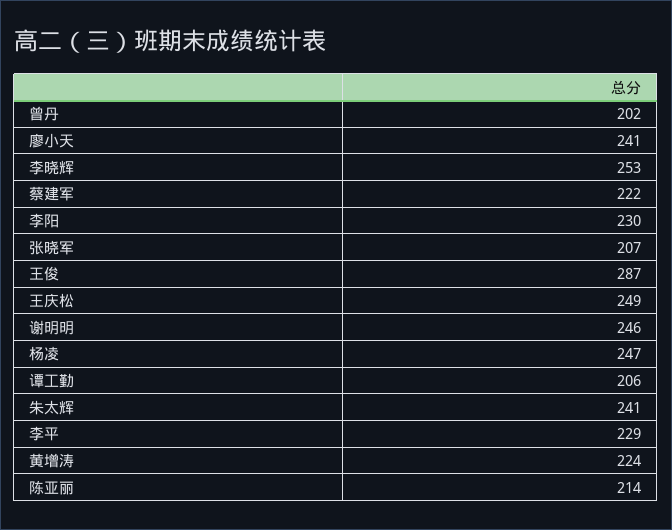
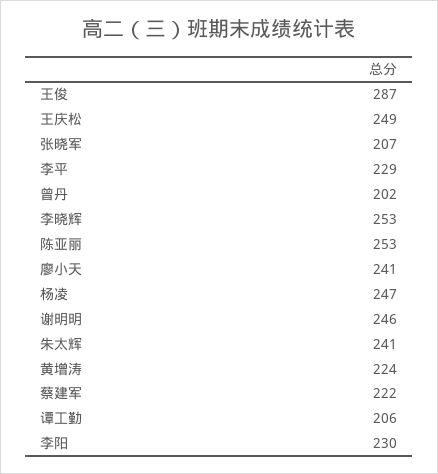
  {
    "曾丹": 202,
    "廖小天": 241,
    "李晓辉": 253,
    "蔡建军": 222,
    "李阳": 230,
    "张晓军": 207,
    "王俊": 287,
    "王庆松": 249,
    "谢明明": 246,
    "杨凌": 247,
    "谭工勤": 206,
    "朱太辉": 241,
    "李平": 229,
    "黄增涛": 224,
-   "陈亚丽": 214
+   "陈亚丽": 253
  }

